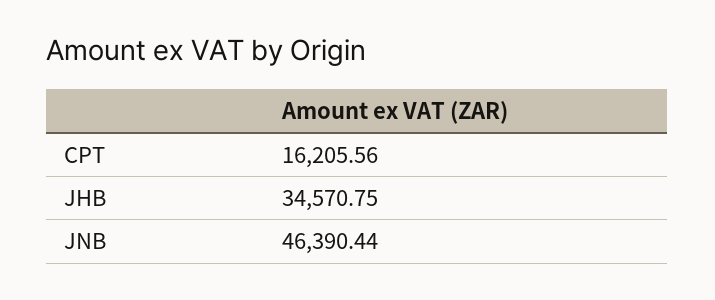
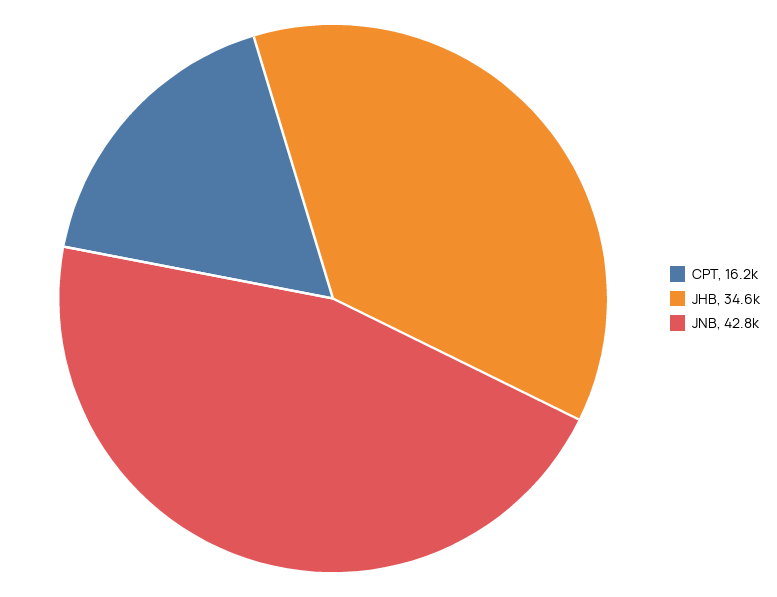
  {
    "CPT": 16205.56,
    "JHB": 34570.75,
-   "JNB": 46390.44
+   "JNB": 42800
  }

